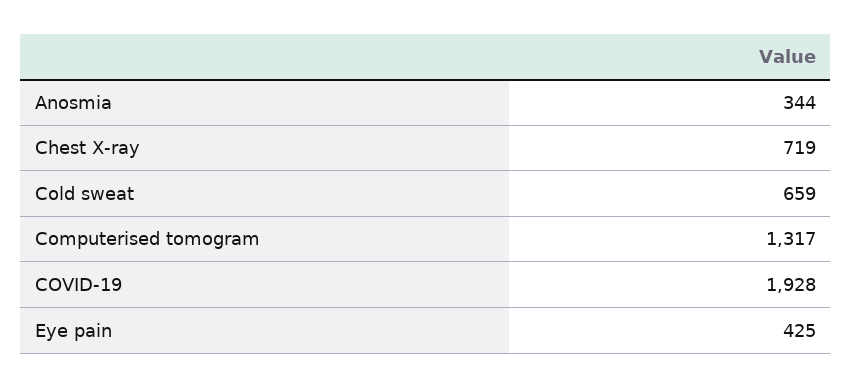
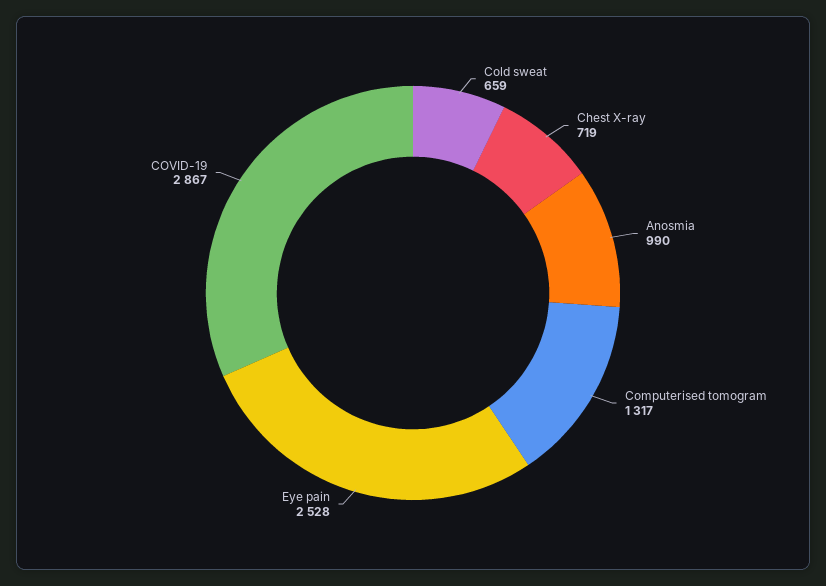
  {
-   "Anosmia": 344,
+   "Anosmia": 990,
    "Chest X-ray": 719,
    "Cold sweat": 659,
    "Computerised tomogram": 1317,
-   "COVID-19": 1928,
+   "COVID-19": 2867,
-   "Eye pain": 425
+   "Eye pain": 2528
  }

